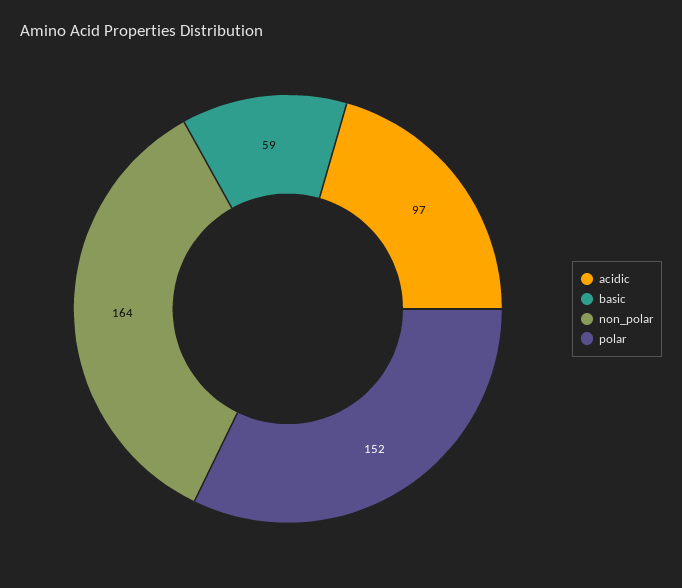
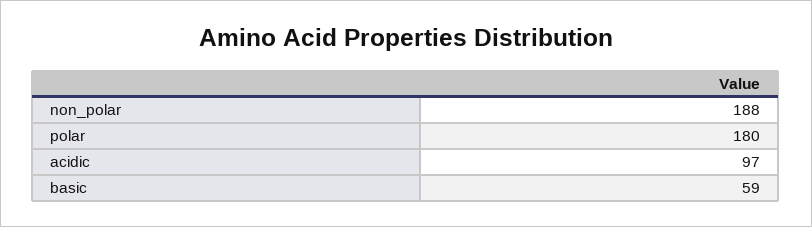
  {
    "acidic": 97,
    "basic": 59,
-   "non_polar": 164,
+   "non_polar": 188,
-   "polar": 152
+   "polar": 180
  }

